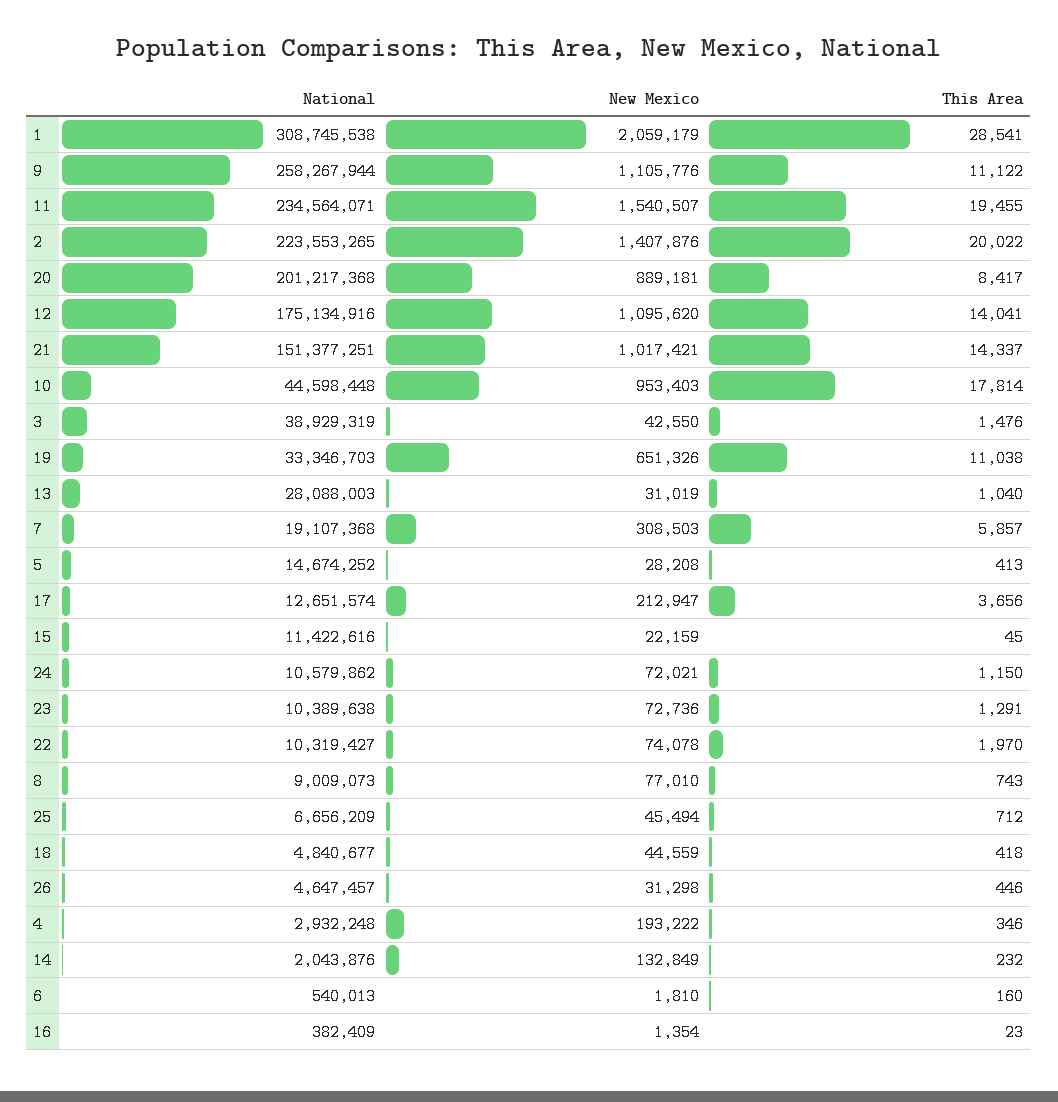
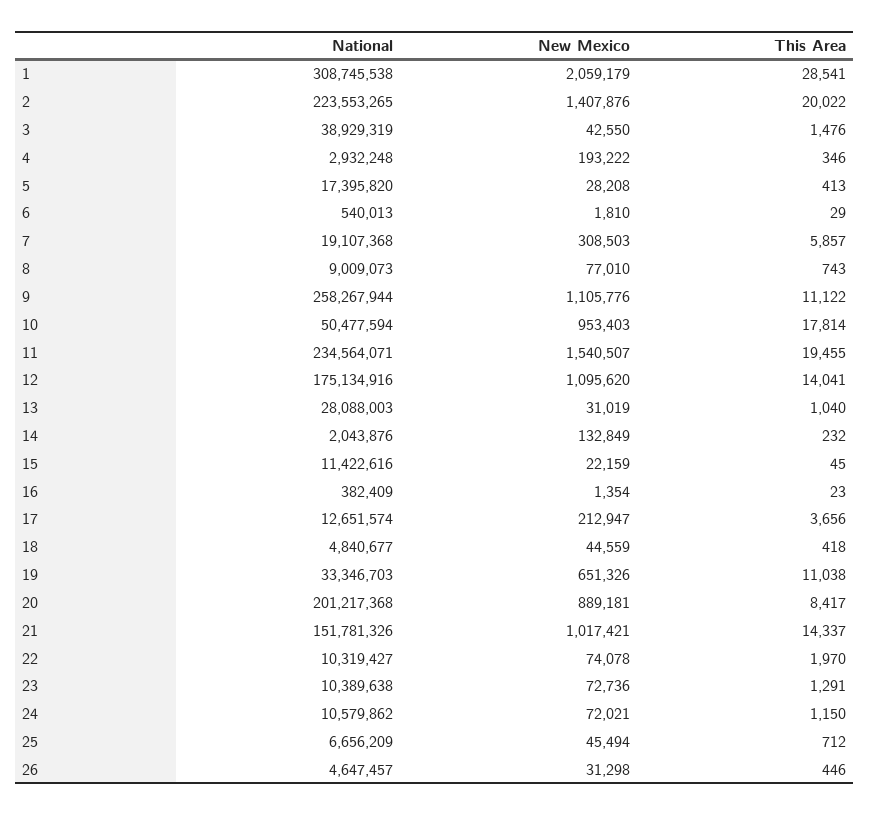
  {
    "National": {
      "1": 308745538,
      "9": 258267944,
      "11": 234564071,
      "2": 223553265,
      "20": 201217368,
      "12": 175134916,
-     "21": 151377251,
+     "21": 151781326,
-     "10": 44598448,
+     "10": 50477594,
      "3": 38929319,
      "19": 33346703,
      "13": 28088003,
      "7": 19107368,
-     "5": 14674252,
+     "5": 17395820,
      "17": 12651574,
      "15": 11422616,
      "24": 10579862,
      "23": 10389638,
      "22": 10319427,
      "8": 9009073,
      "25": 6656209,
      "18": 4840677,
      "26": 4647457,
      "4": 2932248,
      "14": 2043876,
      "6": 540013,
      "16": 382409
    },
    "New Mexico": {
      "1": 2059179,
      "9": 1105776,
      "11": 1540507,
      "2": 1407876,
      "20": 889181,
      "12": 1095620,
      "21": 1017421,
      "10": 953403,
      "3": 42550,
      "19": 651326,
      "13": 31019,
      "7": 308503,
      "5": 28208,
      "17": 212947,
      "15": 22159,
      "24": 72021,
      "23": 72736,
      "22": 74078,
      "8": 77010,
      "25": 45494,
      "18": 44559,
      "26": 31298,
      "4": 193222,
      "14": 132849,
      "6": 1810,
      "16": 1354
    },
    "This Area": {
      "1": 28541,
      "9": 11122,
      "11": 19455,
      "2": 20022,
      "20": 8417,
      "12": 14041,
      "21": 14337,
      "10": 17814,
      "3": 1476,
      "19": 11038,
      "13": 1040,
      "7": 5857,
      "5": 413,
      "17": 3656,
      "15": 45,
      "24": 1150,
      "23": 1291,
      "22": 1970,
      "8": 743,
      "25": 712,
      "18": 418,
      "26": 446,
      "4": 346,
      "14": 232,
-     "6": 160,
+     "6": 29,
      "16": 23
    }
  }

